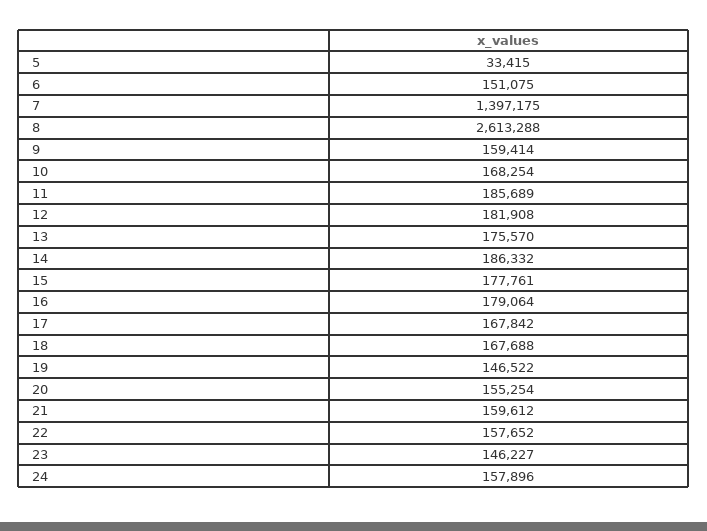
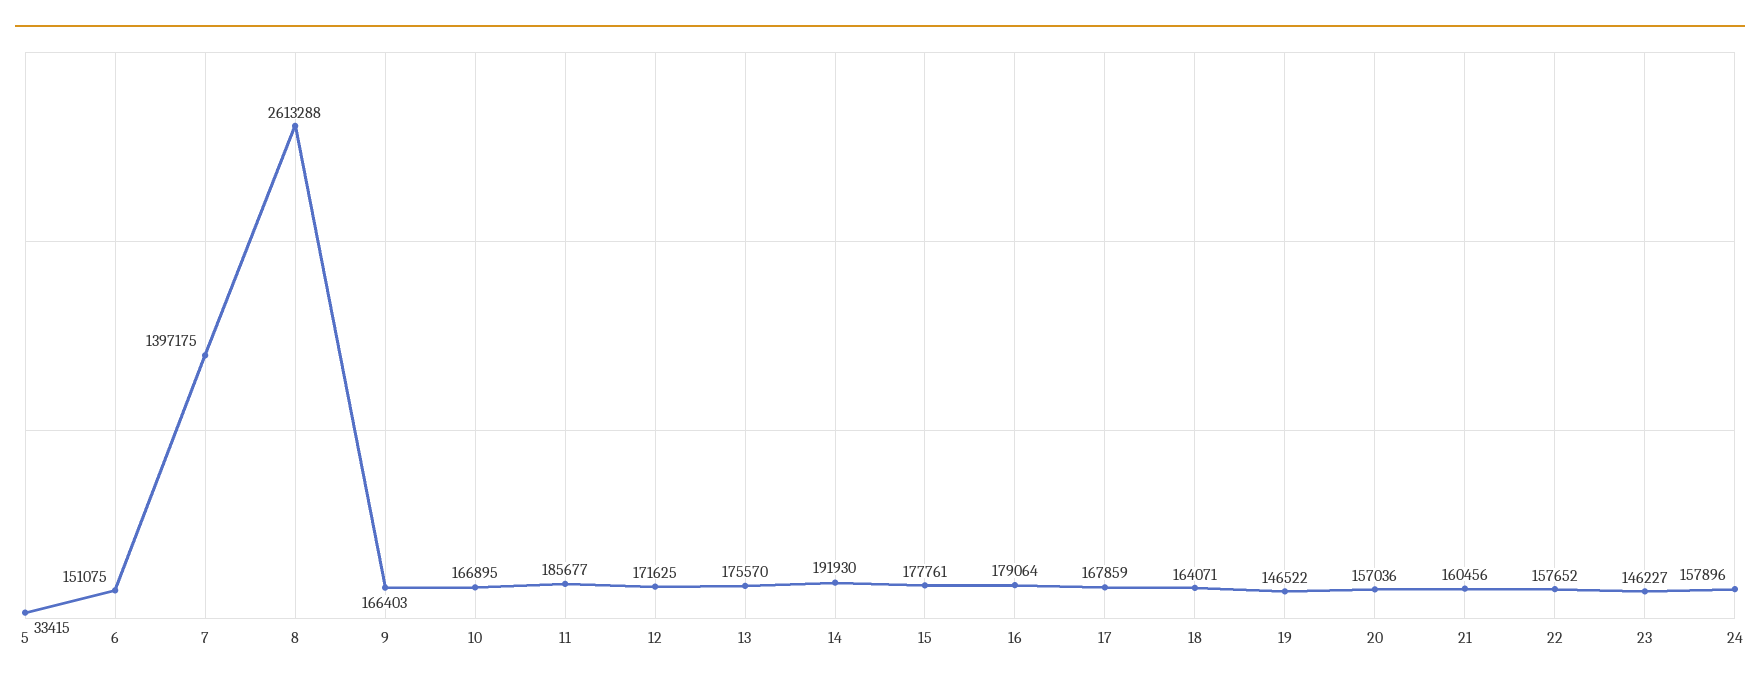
  {
    "5": 33415,
    "6": 151075,
    "7": 1397175,
    "8": 2613288,
-   "9": 159414,
+   "9": 166403,
-   "10": 168254,
+   "10": 166895,
-   "11": 185689,
+   "11": 185677,
-   "12": 181908,
+   "12": 171625,
    "13": 175570,
-   "14": 186332,
+   "14": 191930,
    "15": 177761,
    "16": 179064,
-   "17": 167842,
+   "17": 167859,
-   "18": 167688,
+   "18": 164071,
    "19": 146522,
-   "20": 155254,
+   "20": 157036,
-   "21": 159612,
+   "21": 160456,
    "22": 157652,
    "23": 146227,
    "24": 157896
  }

